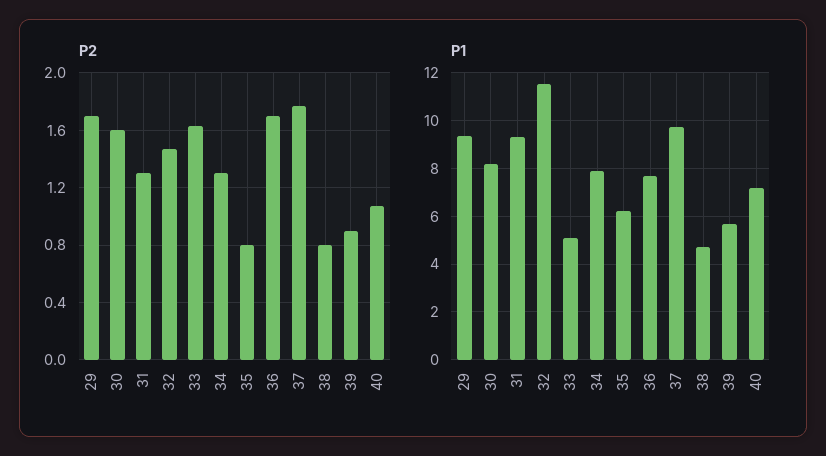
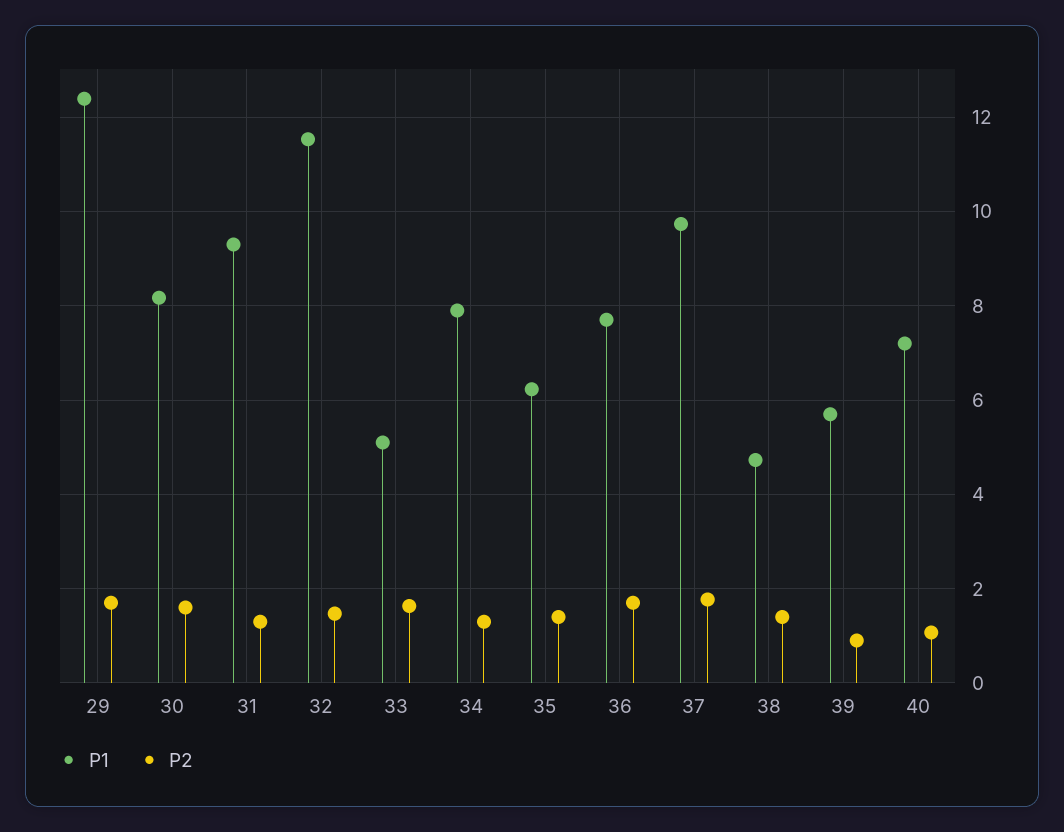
  {
    "P2": {
      "29": 1.7,
      "30": 1.6,
      "31": 1.3,
      "32": 1.45,
      "33": 1.65,
      "34": 1.3,
-     "35": 0.8,
+     "35": 1.4,
      "36": 1.7,
      "37": 1.75,
-     "38": 0.8,
+     "38": 1.4,
      "39": 0.9,
      "40": 1.05
    },
    "P1": {
-     "29": 9.5,
+     "29": 12.4,
      "30": 8.2,
      "31": 9.4,
      "32": 11.6,
      "33": 5.2,
      "34": 8,
      "35": 6.2,
      "36": 7.8,
      "37": 9.8,
      "38": 4.8,
      "39": 5.8,
      "40": 7.2
    }
  }

